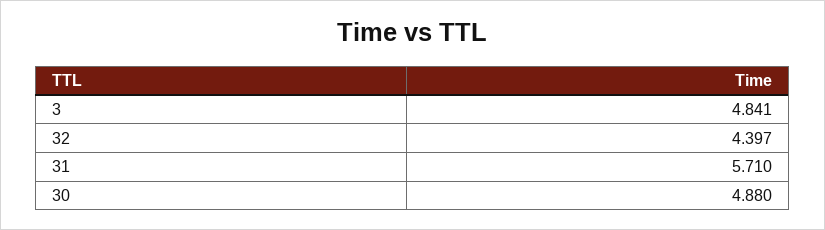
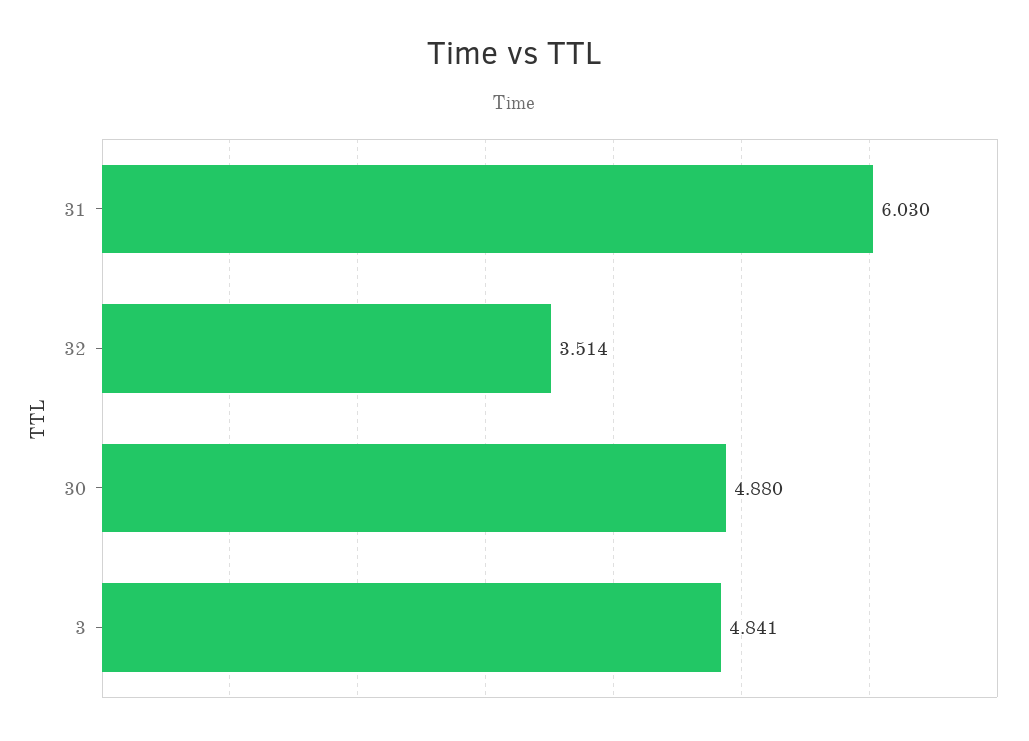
  {
    "3": 4.841,
-   "32": 4.397,
+   "32": 3.514,
-   "31": 5.71,
+   "31": 6.03,
    "30": 4.88
  }

